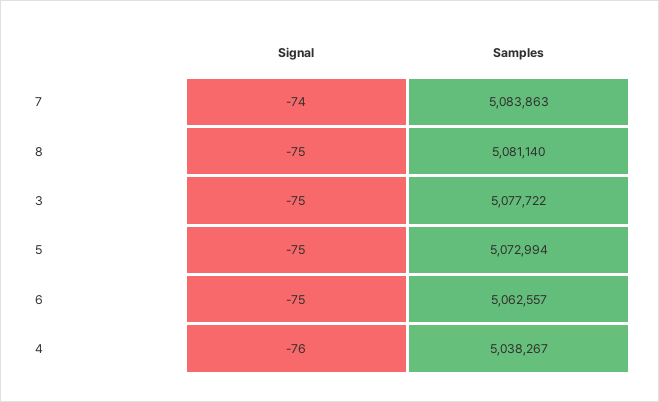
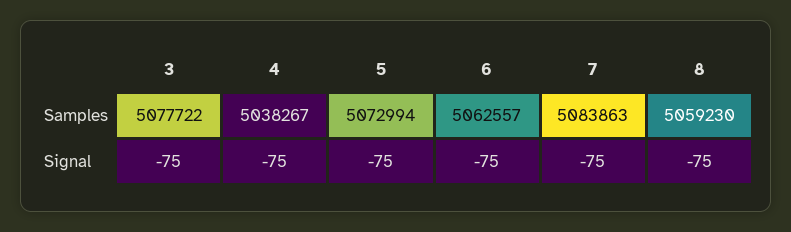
  {
    "Signal": {
-     "7": -74,
+     "7": -75,
      "8": -75,
      "3": -75,
      "5": -75,
      "6": -75,
-     "4": -76
+     "4": -75
    },
    "Samples": {
      "7": 5083863,
-     "8": 5081140,
+     "8": 5059230,
      "3": 5077722,
      "5": 5072994,
      "6": 5062557,
      "4": 5038267
    }
  }

